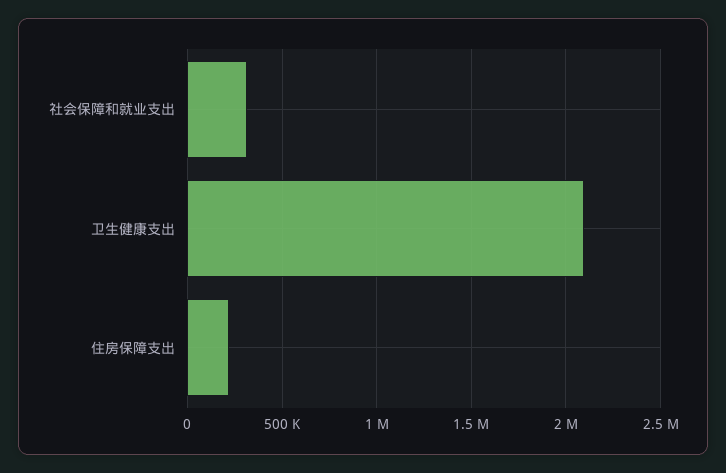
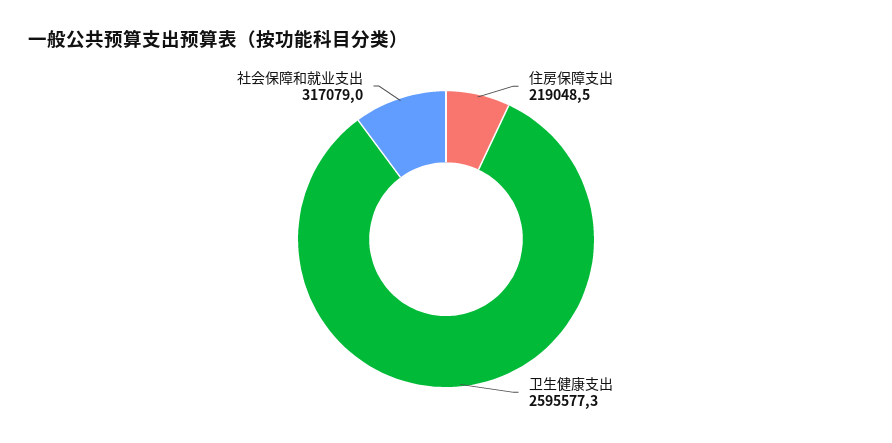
  {
    "社会保障和就业支出": 317079,
-   "卫生健康支出": 2100000,
+   "卫生健康支出": 2595577.3,
    "住房保障支出": 219048.5
  }

